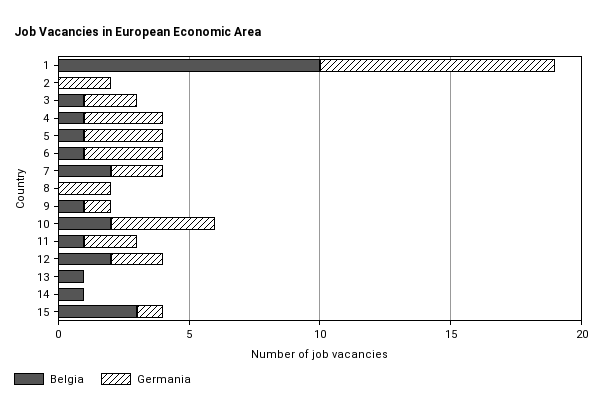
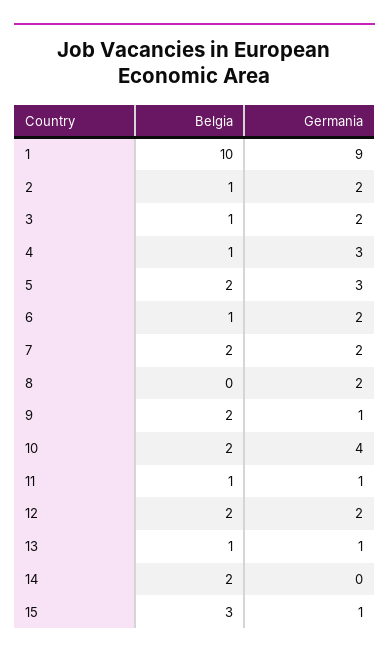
  {
    "Belgia": {
      "1": 10,
-     "2": 0,
+     "2": 1,
      "3": 1,
      "4": 1,
-     "5": 1,
+     "5": 2,
      "6": 1,
      "7": 2,
      "8": 0,
-     "9": 1,
+     "9": 2,
      "10": 2,
      "11": 1,
      "12": 2,
      "13": 1,
-     "14": 1,
+     "14": 2,
      "15": 3
    },
    "Germania": {
      "1": 9,
      "2": 2,
      "3": 2,
      "4": 3,
      "5": 3,
-     "6": 3,
+     "6": 2,
      "7": 2,
      "8": 2,
      "9": 1,
      "10": 4,
-     "11": 2,
+     "11": 1,
      "12": 2,
-     "13": 0,
+     "13": 1,
      "14": 0,
      "15": 1
    }
  }

